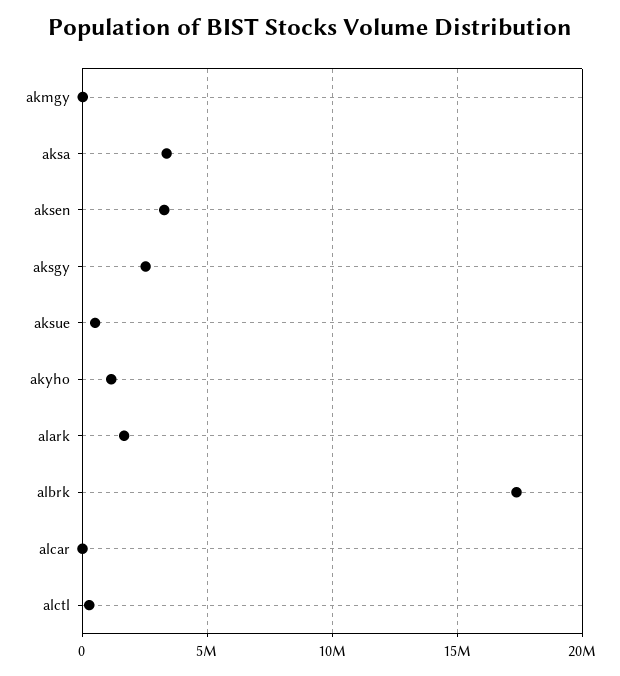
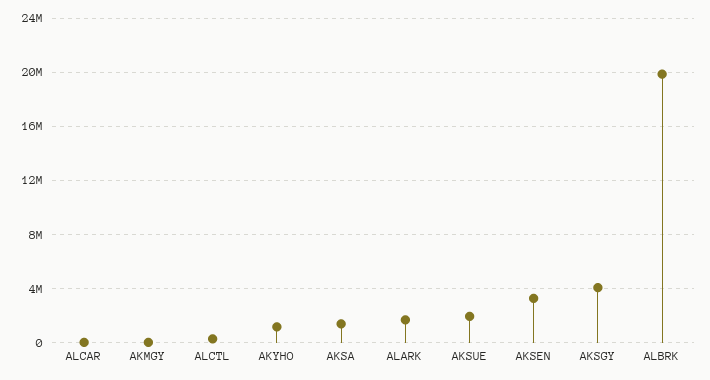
  {
    "akmgy": 0,
-   "aksa": 3500000,
+   "aksa": 1500000,
    "aksen": 3500000,
-   "aksgy": 2500000,
+   "aksgy": 4000000,
-   "aksue": 500000,
+   "aksue": 2000000,
    "akyho": 1000000,
    "alark": 1500000,
-   "albrk": 17500000,
+   "albrk": 20000000,
    "alcar": 0,
    "alctl": 500000
  }

